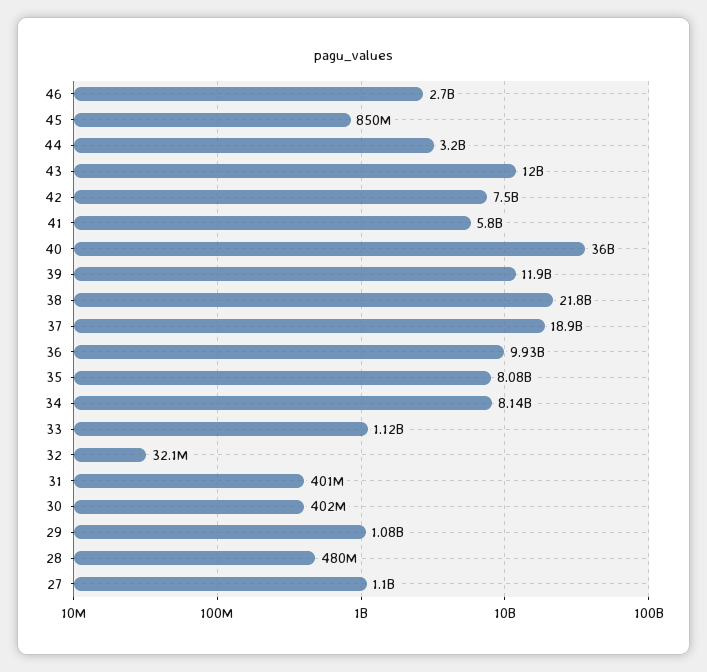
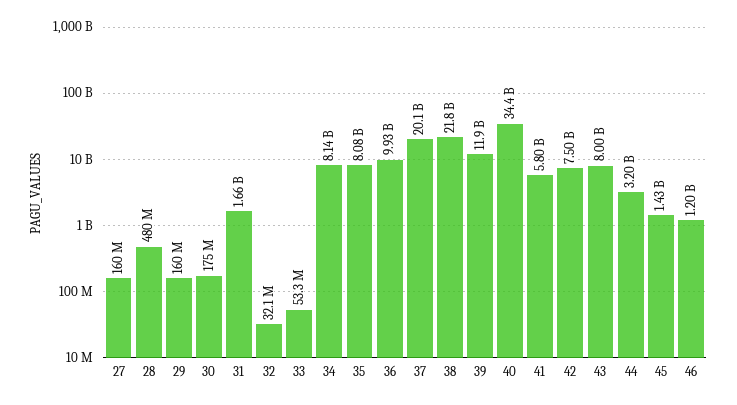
  {
-   "46": 2700000000,
+   "46": 1200000000,
-   "45": 850000000,
+   "45": 1430000000,
    "44": 3200000000,
-   "43": 12000000000,
+   "43": 8000000000,
    "42": 7500000000,
    "41": 5800000000,
-   "40": 36000000000,
+   "40": 34400000000,
    "39": 11900000000,
    "38": 21800000000,
-   "37": 18900000000,
+   "37": 20100000000,
    "36": 9930000000,
    "35": 8080000000,
    "34": 8140000000,
-   "33": 1120000000,
+   "33": 53300000,
    "32": 32100000,
-   "31": 401000000,
+   "31": 1660000000,
-   "30": 402000000,
+   "30": 175000000,
-   "29": 1080000000,
+   "29": 160000000,
    "28": 480000000,
-   "27": 1100000000
+   "27": 160000000
  }

